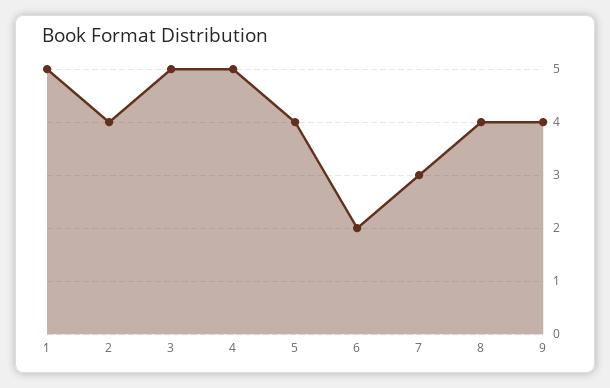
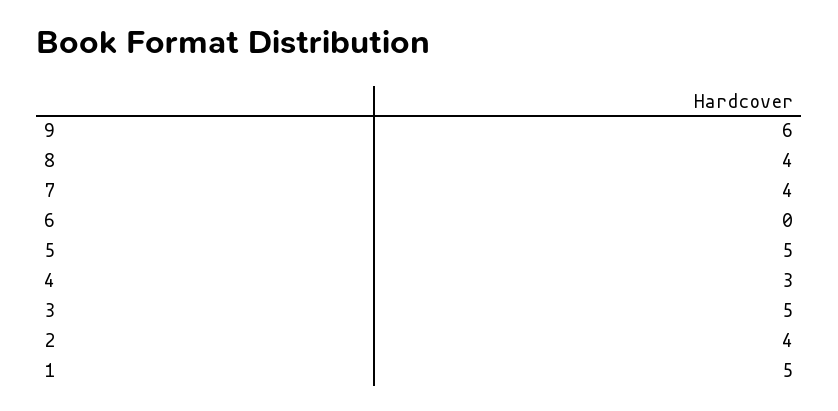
  {
    "1": 5,
    "2": 4,
    "3": 5,
-   "4": 5,
+   "4": 3,
-   "5": 4,
+   "5": 5,
-   "6": 2,
+   "6": 0,
-   "7": 3,
+   "7": 4,
    "8": 4,
-   "9": 4
+   "9": 6
  }

